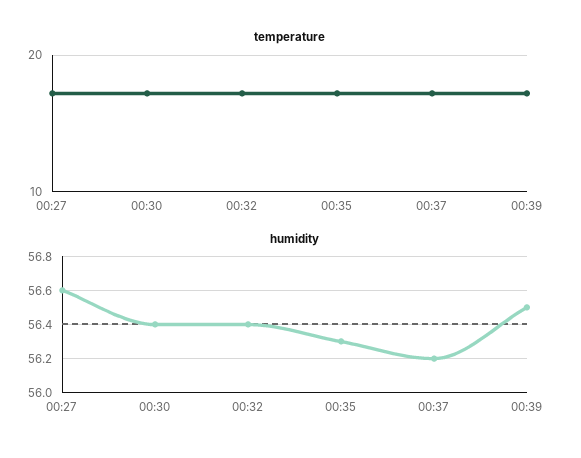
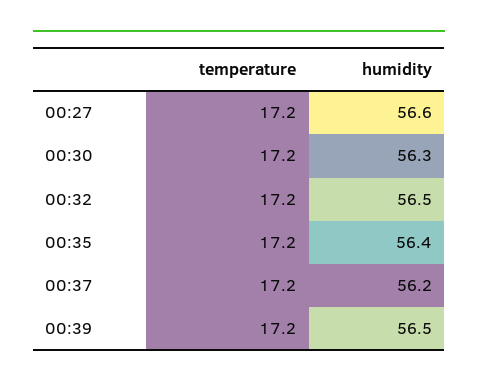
  {
    "temperature": {
      "00:27": 17.2,
      "00:30": 17.2,
      "00:32": 17.2,
      "00:35": 17.2,
      "00:37": 17.2,
      "00:39": 17.2
    },
    "humidity": {
      "00:27": 56.6,
-     "00:30": 56.4,
+     "00:30": 56.3,
-     "00:32": 56.4,
+     "00:32": 56.5,
-     "00:35": 56.3,
+     "00:35": 56.4,
      "00:37": 56.2,
      "00:39": 56.5
    }
  }

